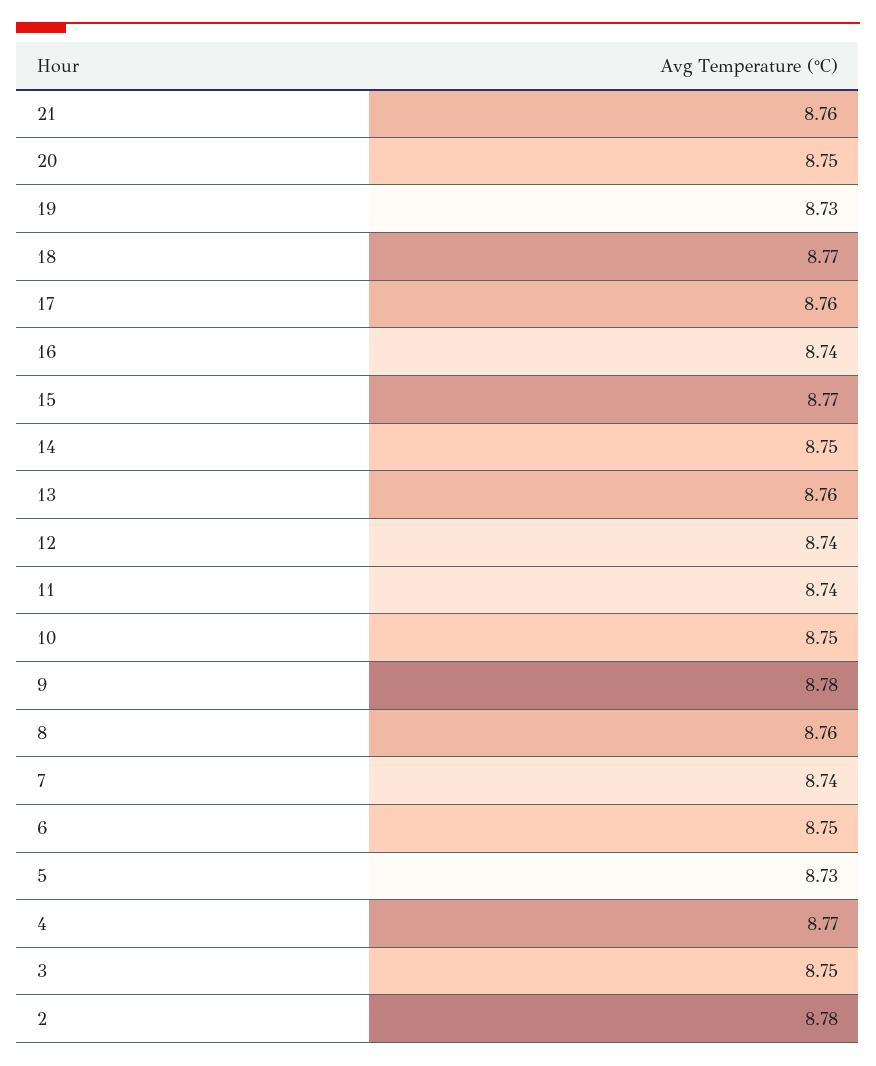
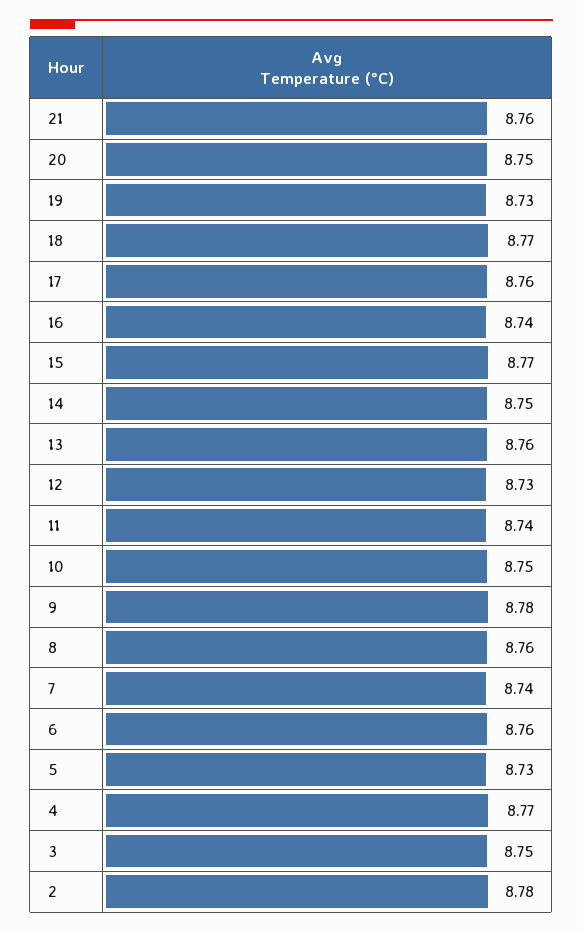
  {
    "21": 8.76,
    "20": 8.75,
    "19": 8.73,
    "18": 8.77,
    "17": 8.76,
    "16": 8.74,
    "15": 8.77,
    "14": 8.75,
    "13": 8.76,
-   "12": 8.74,
+   "12": 8.73,
    "11": 8.74,
    "10": 8.75,
    "9": 8.78,
    "8": 8.76,
    "7": 8.74,
-   "6": 8.75,
+   "6": 8.76,
    "5": 8.73,
    "4": 8.77,
    "3": 8.75,
    "2": 8.78
  }

